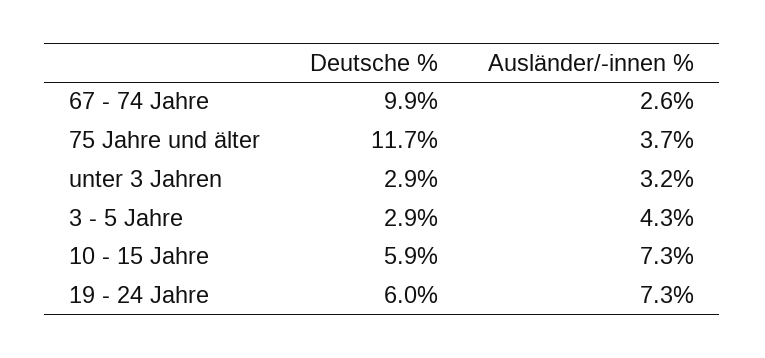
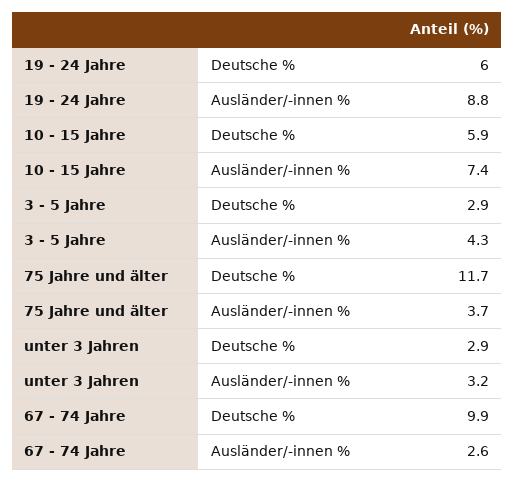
  {
    "Deutsche %": {
      "67 - 74 Jahre": 9.9,
      "75 Jahre und älter": 11.7,
      "unter 3 Jahren": 2.9,
      "3 - 5 Jahre": 2.9,
      "10 - 15 Jahre": 5.9,
      "19 - 24 Jahre": 6
    },
    "Ausländer/-innen %": {
      "67 - 74 Jahre": 2.6,
      "75 Jahre und älter": 3.7,
      "unter 3 Jahren": 3.2,
      "3 - 5 Jahre": 4.3,
-     "10 - 15 Jahre": 7.3,
+     "10 - 15 Jahre": 7.4,
-     "19 - 24 Jahre": 7.3
+     "19 - 24 Jahre": 8.8
    }
  }

